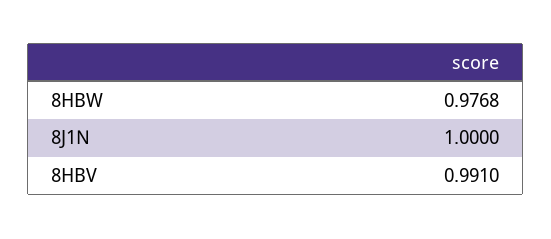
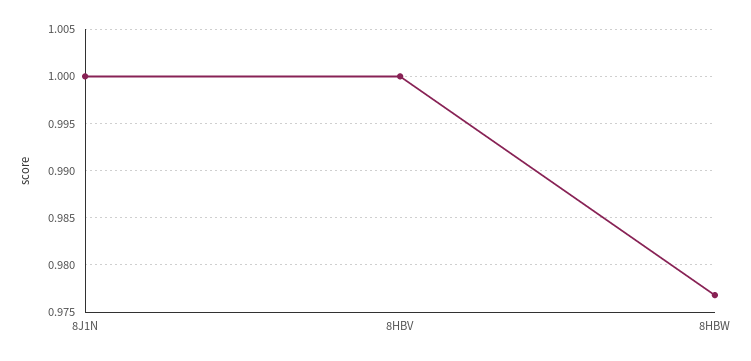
  {
    "8HBW": 0.9768,
    "8J1N": 1,
-   "8HBV": 0.991
+   "8HBV": 1
  }

